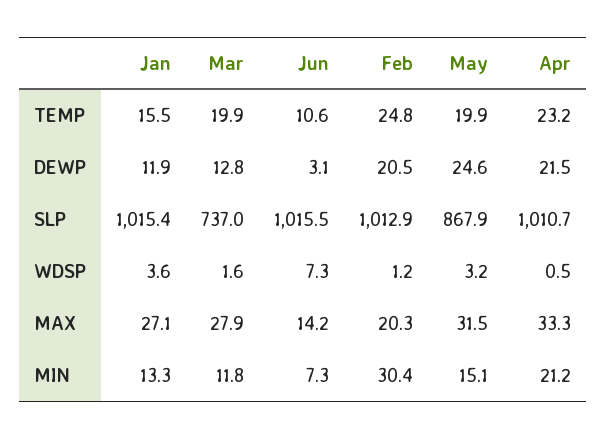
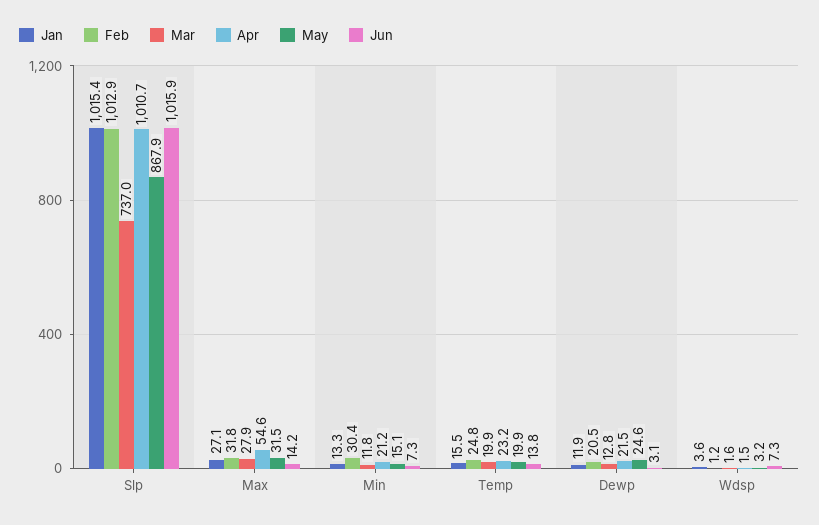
  {
    "Jan": {
      "TEMP": 15.5,
      "DEWP": 11.9,
      "SLP": 1015.4,
      "WDSP": 3.6,
      "MAX": 27.1,
      "MIN": 13.3
    },
    "Mar": {
      "TEMP": 19.9,
      "DEWP": 12.8,
      "SLP": 737,
      "WDSP": 1.6,
      "MAX": 27.9,
      "MIN": 11.8
    },
    "Jun": {
-     "TEMP": 10.6,
+     "TEMP": 13.8,
      "DEWP": 3.1,
-     "SLP": 1015.5,
+     "SLP": 1015.9,
      "WDSP": 7.3,
      "MAX": 14.2,
      "MIN": 7.3
    },
    "Feb": {
      "TEMP": 24.8,
      "DEWP": 20.5,
      "SLP": 1012.9,
      "WDSP": 1.2,
-     "MAX": 20.3,
+     "MAX": 31.8,
      "MIN": 30.4
    },
    "May": {
      "TEMP": 19.9,
      "DEWP": 24.6,
      "SLP": 867.9,
      "WDSP": 3.2,
      "MAX": 31.5,
      "MIN": 15.1
    },
    "Apr": {
      "TEMP": 23.2,
      "DEWP": 21.5,
      "SLP": 1010.7,
-     "WDSP": 0.5,
+     "WDSP": 1.5,
-     "MAX": 33.3,
+     "MAX": 54.6,
      "MIN": 21.2
    }
  }

